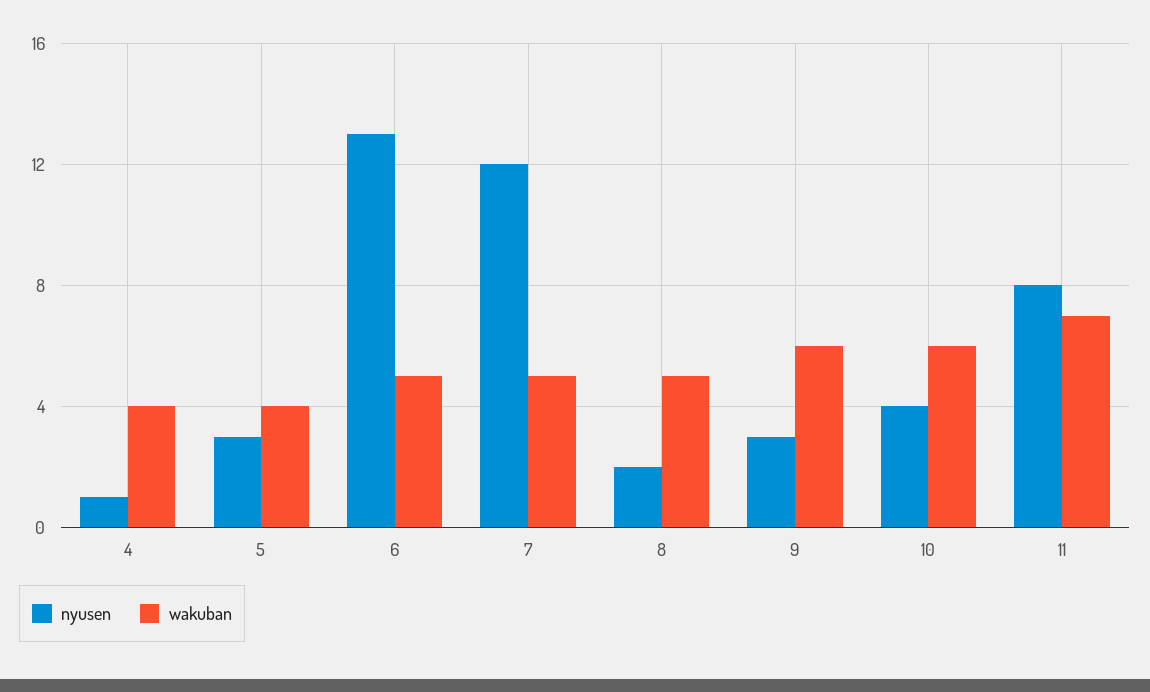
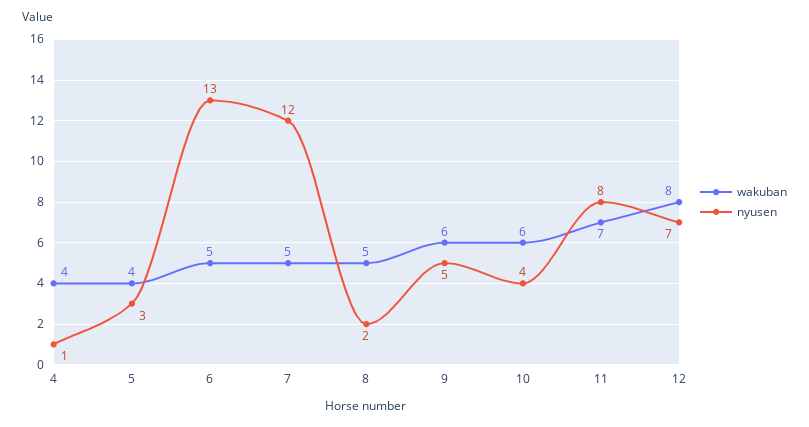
  {
    "nyusen": {
      "4": 1,
      "5": 3,
      "6": 13,
      "7": 12,
      "8": 2,
-     "9": 3,
+     "9": 5,
      "10": 4,
-     "11": 8
+     "11": 8,
+     "12": 7
    },
    "wakuban": {
      "4": 4,
      "5": 4,
      "6": 5,
      "7": 5,
      "8": 5,
      "9": 6,
      "10": 6,
-     "11": 7
+     "11": 7,
+     "12": 8
    }
  }

